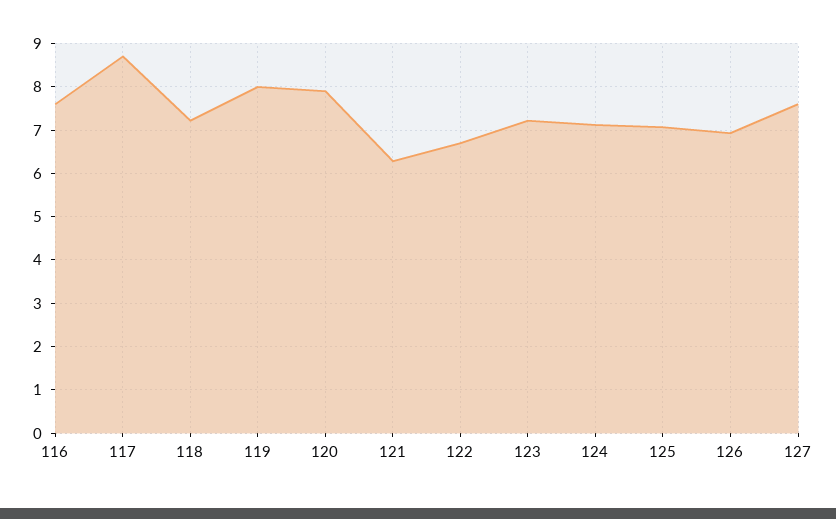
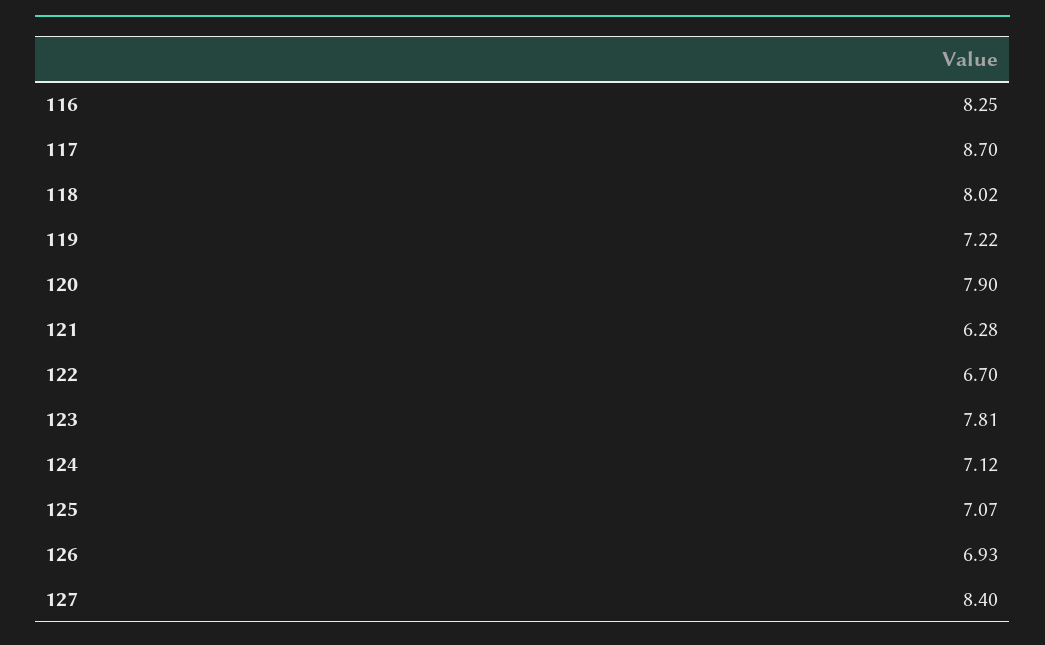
  {
-   "116": 7.6,
+   "116": 8.25,
    "117": 8.7,
-   "118": 7.2,
+   "118": 8.02,
-   "119": 8,
+   "119": 7.22,
    "120": 7.9,
    "121": 6.28,
    "122": 6.7,
-   "123": 7.2,
+   "123": 7.81,
    "124": 7.12,
    "125": 7.07,
    "126": 6.93,
-   "127": 7.6
+   "127": 8.4
  }

